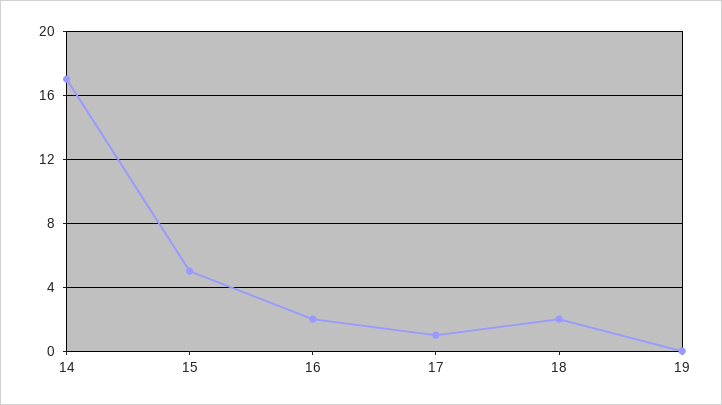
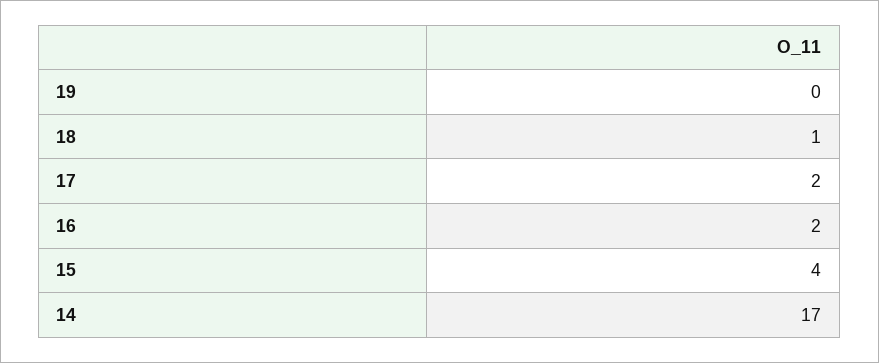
  {
    "14": 17,
-   "15": 5,
+   "15": 4,
    "16": 2,
-   "17": 1,
+   "17": 2,
-   "18": 2,
+   "18": 1,
    "19": 0
  }

